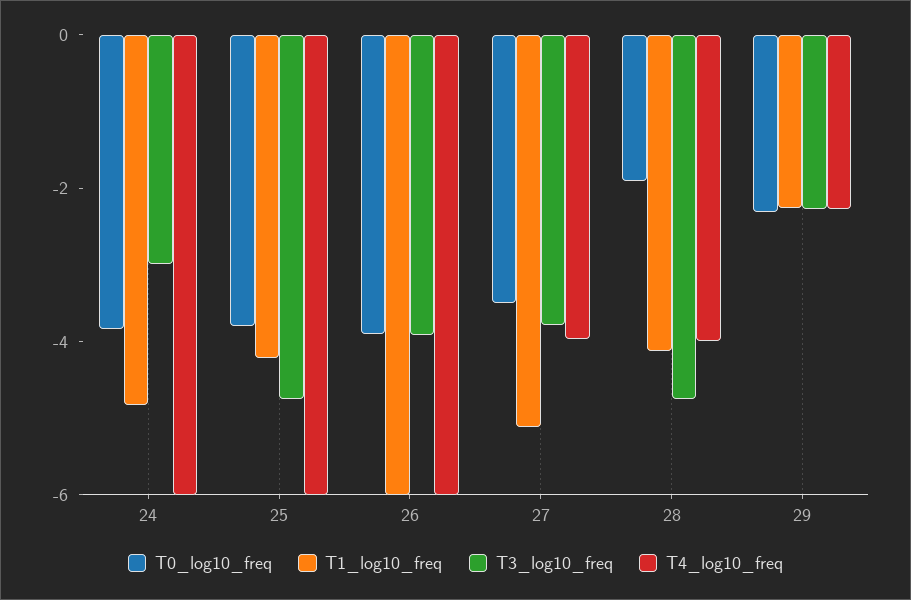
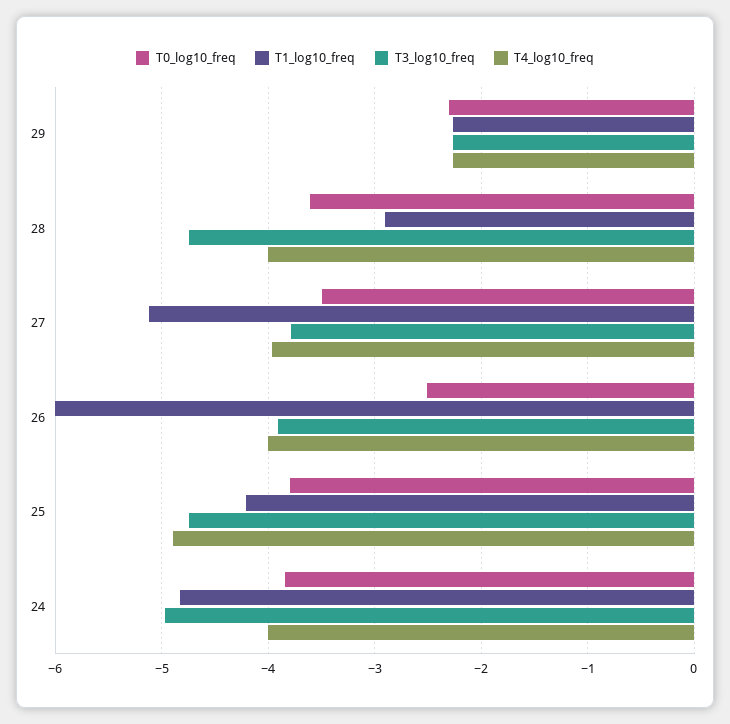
  {
    "T0_log10_freq": {
      "24": -3.8,
      "25": -3.8,
-     "26": -4,
+     "26": -2.5,
      "27": -3.5,
-     "28": -2,
+     "28": -3.6,
      "29": -2.3
    },
    "T1_log10_freq": {
      "24": -4.8,
      "25": -4.2,
      "26": -6,
      "27": -5.1,
-     "28": -4,
+     "28": -2.9,
      "29": -2.3
    },
    "T3_log10_freq": {
-     "24": -3,
+     "24": -5,
      "25": -4.8,
      "26": -3.9,
      "27": -3.8,
      "28": -4.8,
      "29": -2.3
    },
    "T4_log10_freq": {
-     "24": -6,
+     "24": -4,
-     "25": -6,
+     "25": -4.9,
-     "26": -6,
+     "26": -4,
      "27": -4,
      "28": -4,
      "29": -2.3
    }
  }

